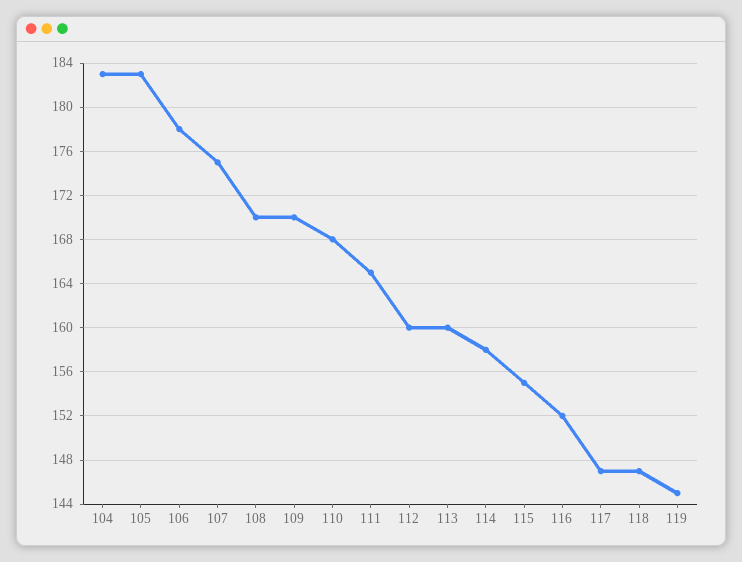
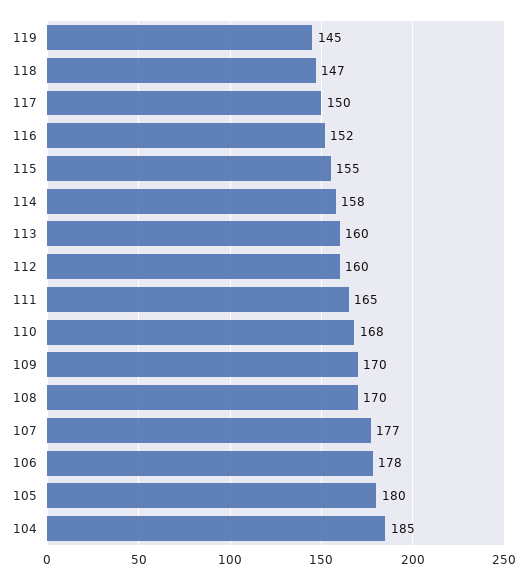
  {
-   "104": 183,
+   "104": 185,
-   "105": 183,
+   "105": 180,
    "106": 178,
-   "107": 175,
+   "107": 177,
    "108": 170,
    "109": 170,
    "110": 168,
    "111": 165,
    "112": 160,
    "113": 160,
    "114": 158,
    "115": 155,
    "116": 152,
-   "117": 147,
+   "117": 150,
    "118": 147,
    "119": 145
  }

